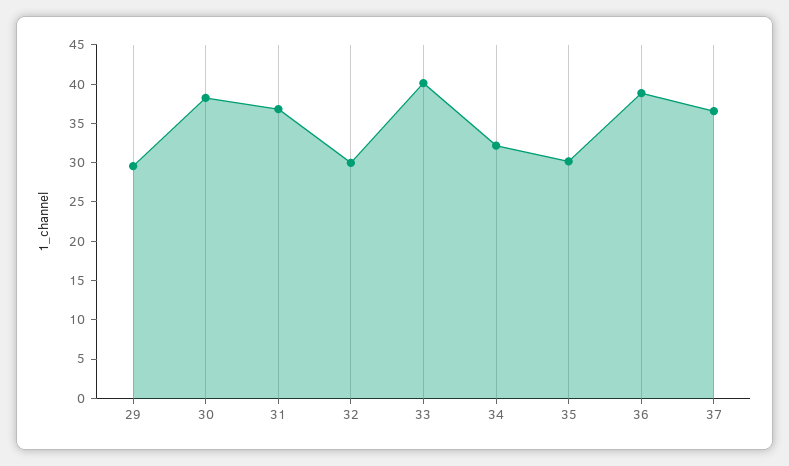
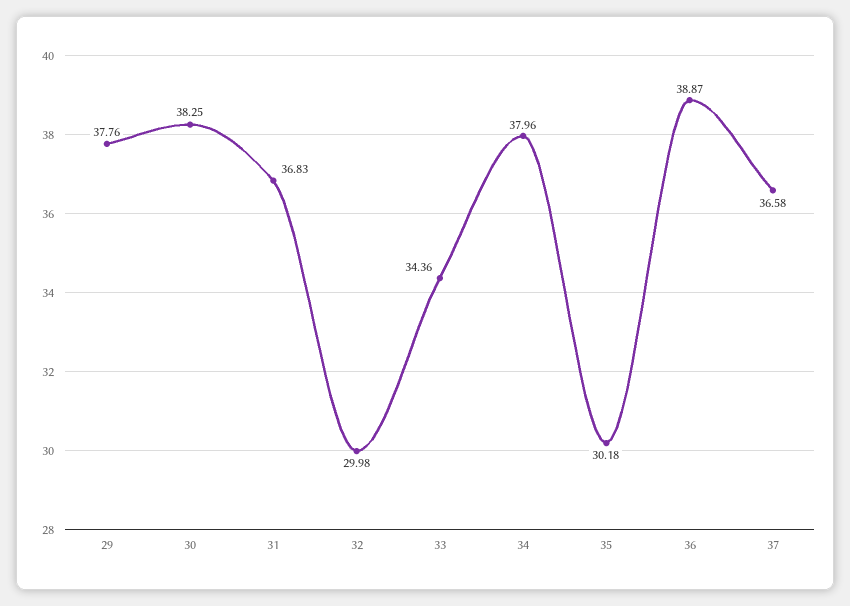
  {
-   "29": 30,
+   "29": 37.76,
    "30": 38.25,
    "31": 36.83,
    "32": 29.98,
-   "33": 40,
+   "33": 34.36,
-   "34": 32.5,
+   "34": 37.96,
    "35": 30.18,
    "36": 38.87,
    "37": 36.58
  }

